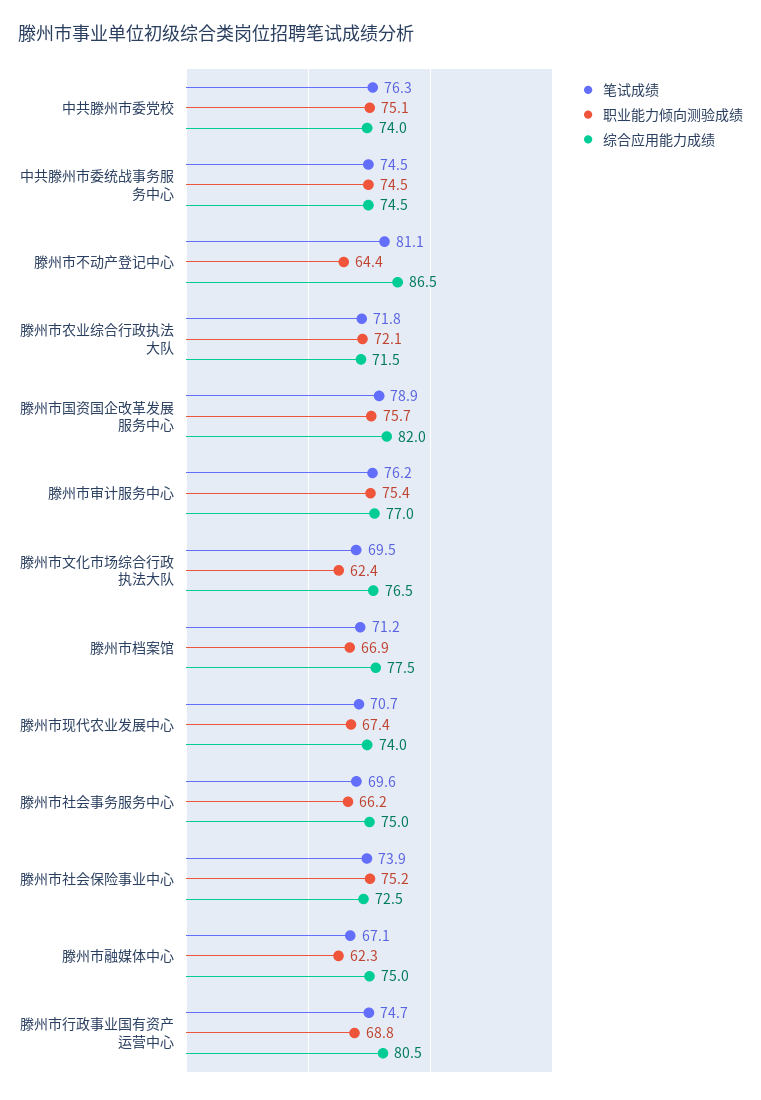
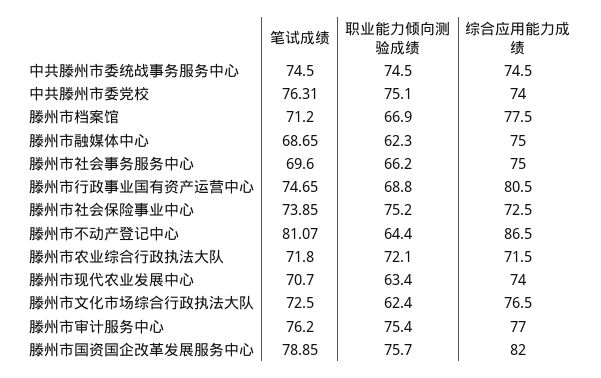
  {
    "笔试成绩": {
      "中共滕州市委党校": 76.31,
      "中共滕州市委统战事务服务中心": 74.5,
      "滕州市不动产登记中心": 81.07,
      "滕州市农业综合行政执法大队": 71.8,
      "滕州市国资国企改革发展服务中心": 78.85,
      "滕州市审计服务中心": 76.2,
-     "滕州市文化市场综合行政执法大队": 69.5,
+     "滕州市文化市场综合行政执法大队": 72.5,
      "滕州市档案馆": 71.2,
      "滕州市现代农业发展中心": 70.7,
      "滕州市社会事务服务中心": 69.6,
      "滕州市社会保险事业中心": 73.85,
-     "滕州市融媒体中心": 67.1,
+     "滕州市融媒体中心": 68.65,
      "滕州市行政事业国有资产运营中心": 74.65
    },
    "职业能力倾向测验成绩": {
      "中共滕州市委党校": 75.1,
      "中共滕州市委统战事务服务中心": 74.5,
      "滕州市不动产登记中心": 64.4,
      "滕州市农业综合行政执法大队": 72.1,
      "滕州市国资国企改革发展服务中心": 75.7,
      "滕州市审计服务中心": 75.4,
      "滕州市文化市场综合行政执法大队": 62.4,
      "滕州市档案馆": 66.9,
-     "滕州市现代农业发展中心": 67.4,
+     "滕州市现代农业发展中心": 63.4,
      "滕州市社会事务服务中心": 66.2,
      "滕州市社会保险事业中心": 75.2,
      "滕州市融媒体中心": 62.3,
      "滕州市行政事业国有资产运营中心": 68.8
    },
    "综合应用能力成绩": {
      "中共滕州市委党校": 74,
      "中共滕州市委统战事务服务中心": 74.5,
      "滕州市不动产登记中心": 86.5,
      "滕州市农业综合行政执法大队": 71.5,
      "滕州市国资国企改革发展服务中心": 82,
      "滕州市审计服务中心": 77,
      "滕州市文化市场综合行政执法大队": 76.5,
      "滕州市档案馆": 77.5,
      "滕州市现代农业发展中心": 74,
      "滕州市社会事务服务中心": 75,
      "滕州市社会保险事业中心": 72.5,
      "滕州市融媒体中心": 75,
      "滕州市行政事业国有资产运营中心": 80.5
    }
  }

